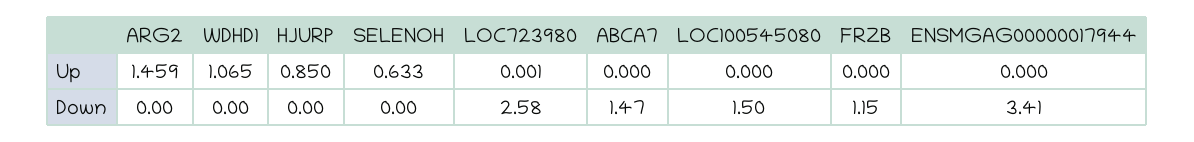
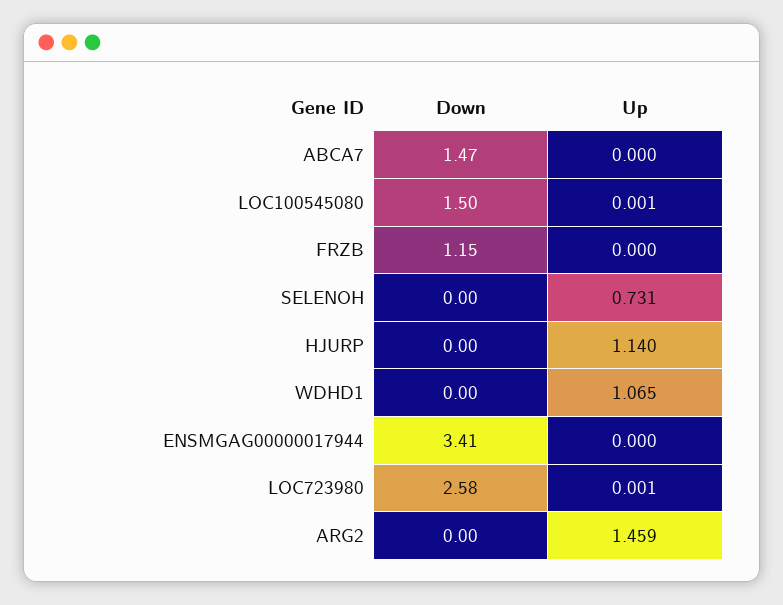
  {
    "ARG2": {
      "Up": 1.459,
      "Down": 0
    },
    "WDHD1": {
      "Up": 1.065,
      "Down": 0
    },
    "HJURP": {
-     "Up": 0.85,
+     "Up": 1.14,
      "Down": 0
    },
    "SELENOH": {
-     "Up": 0.633,
+     "Up": 0.731,
      "Down": 0
    },
    "LOC723980": {
      "Up": 0.001,
      "Down": 2.58
    },
    "ABCA7": {
      "Up": 0,
      "Down": 1.47
    },
    "LOC100545080": {
-     "Up": 0,
+     "Up": 0.001,
      "Down": 1.5
    },
    "FRZB": {
      "Up": 0,
      "Down": 1.15
    },
    "ENSMGAG00000017944": {
      "Up": 0,
      "Down": 3.41
    }
  }

